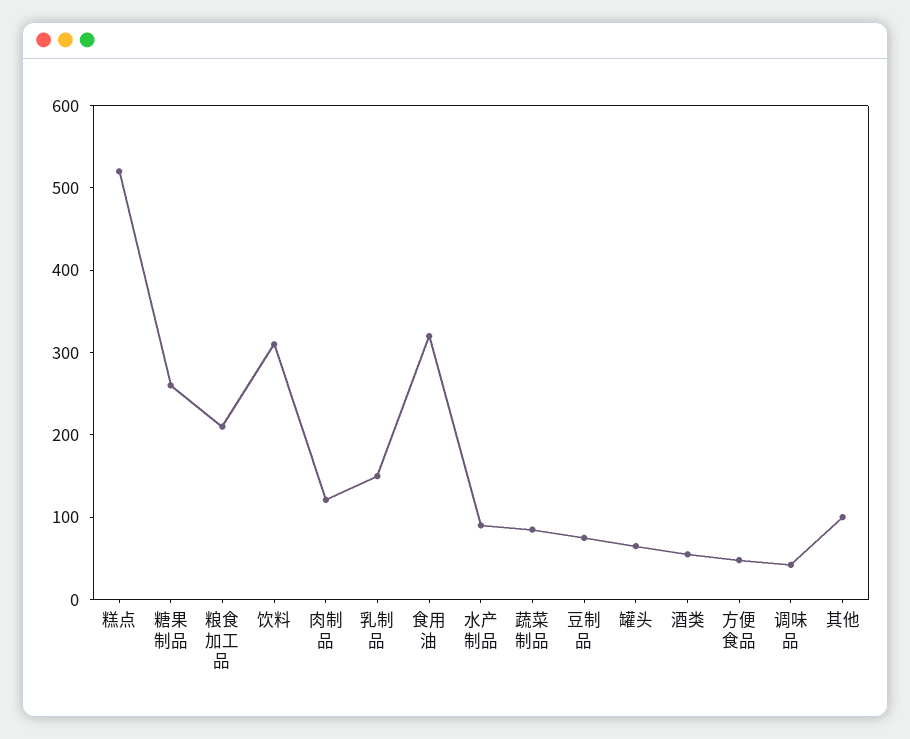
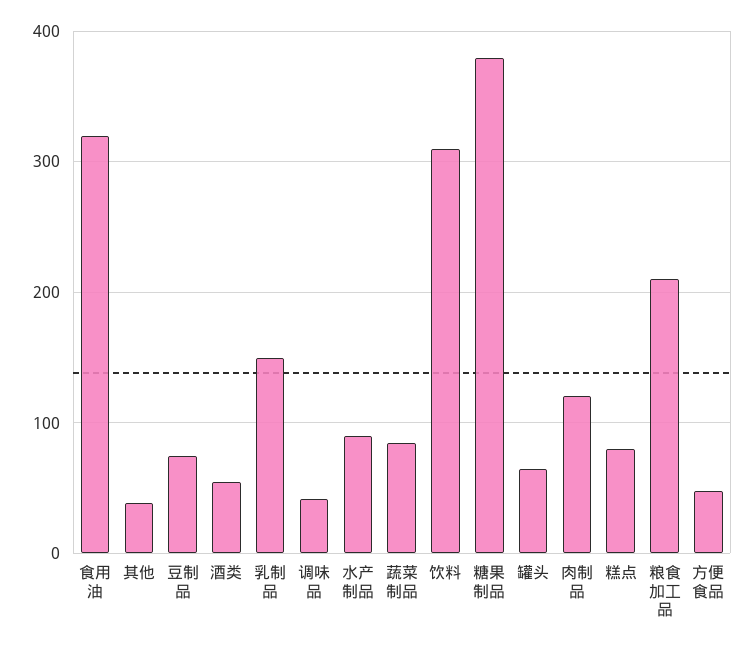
  {
-   "糕点": 520,
+   "糕点": 80,
-   "糖果制品": 260,
+   "糖果制品": 380,
    "粮食加工品": 210,
    "饮料": 310,
    "肉制品": 120,
    "乳制品": 150,
    "食用油": 320,
    "水产制品": 90,
    "蔬菜制品": 90,
    "豆制品": 80,
    "罐头": 70,
    "酒类": 60,
    "方便食品": 50,
    "调味品": 40,
-   "其他": 100
+   "其他": 40
  }

